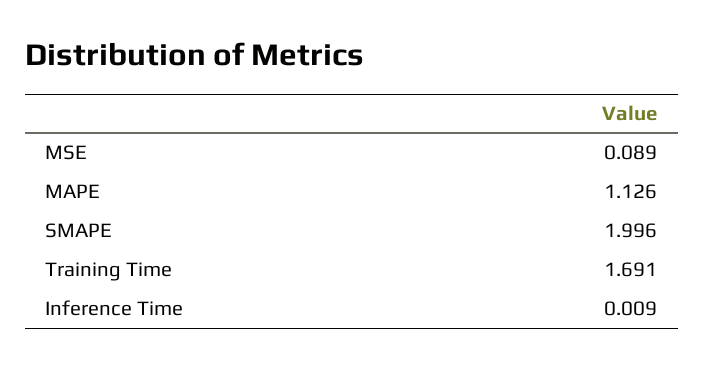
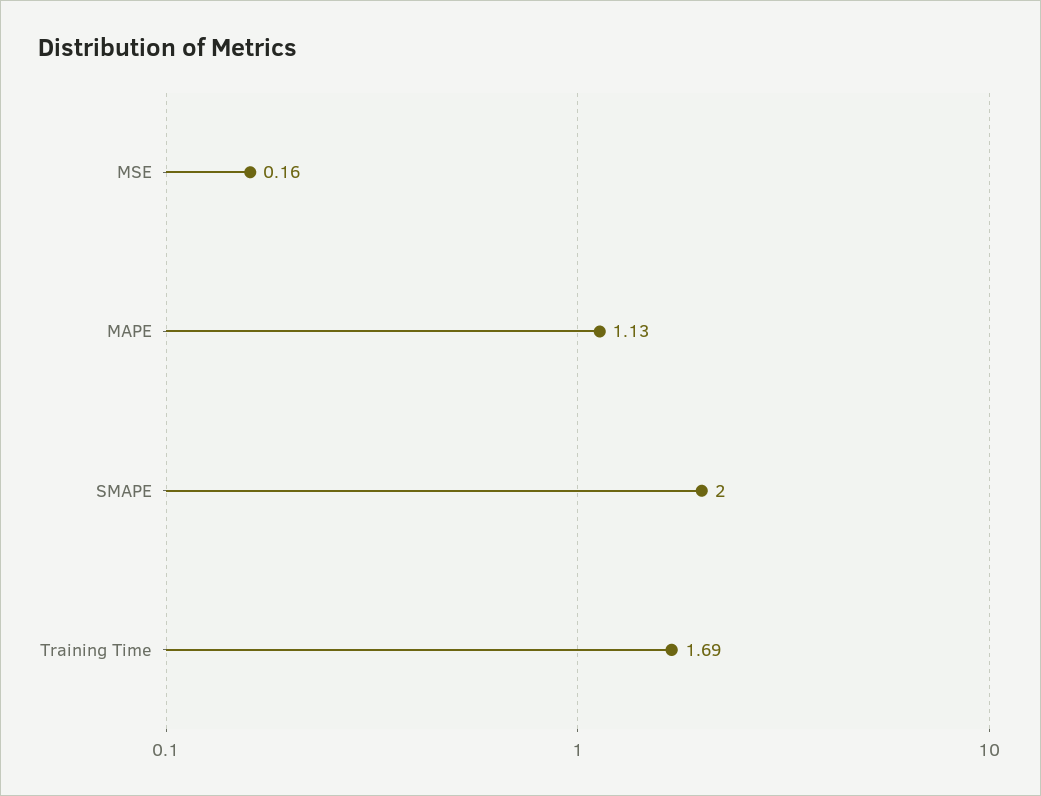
  {
-   "MSE": 0.089,
+   "MSE": 0.16,
    "MAPE": 1.126,
    "SMAPE": 1.996,
-   "Training Time": 1.691,
+   "Training Time": 1.691
-   "Inference Time": 0.009
  }

